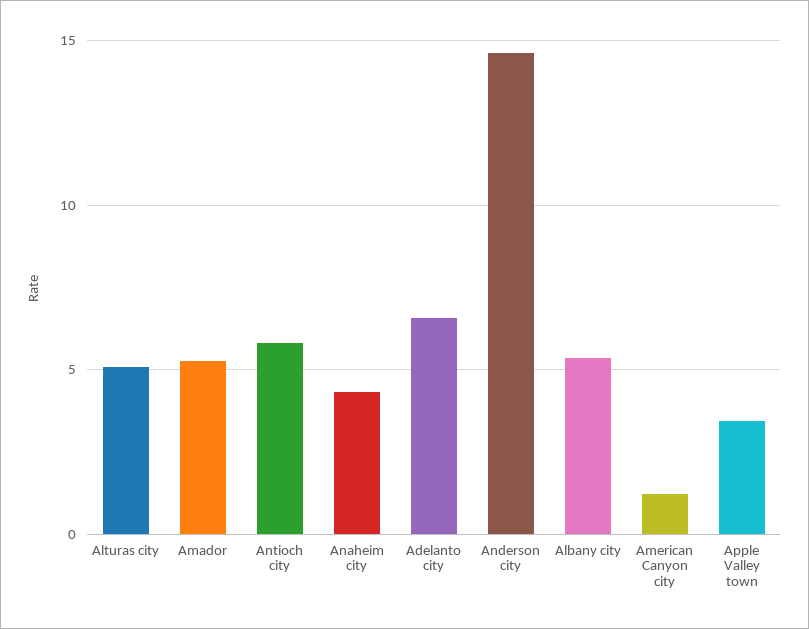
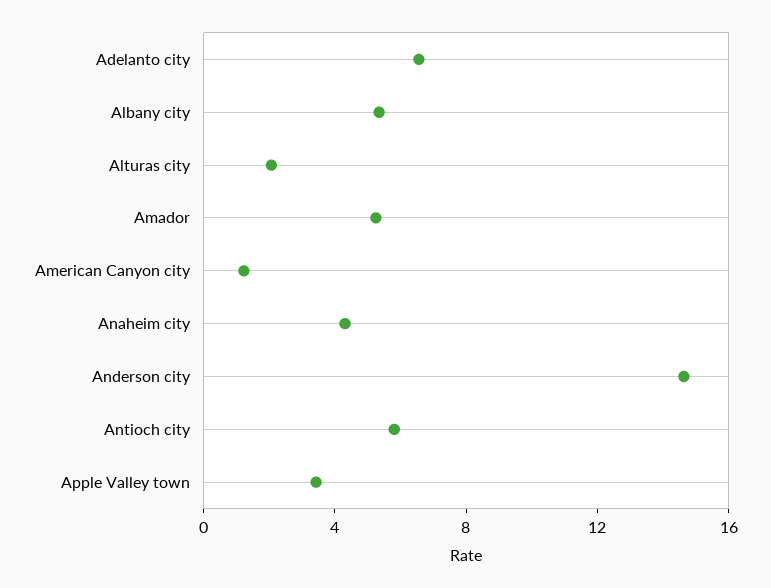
  {
-   "Alturas city": 5,
+   "Alturas city": 2,
    "Amador": 5.5,
    "Antioch city": 6,
    "Anaheim city": 4.5,
    "Adelanto city": 6.5,
    "Anderson city": 14.5,
    "Albany city": 5.5,
    "American Canyon city": 1,
    "Apple Valley town": 3.5
  }

